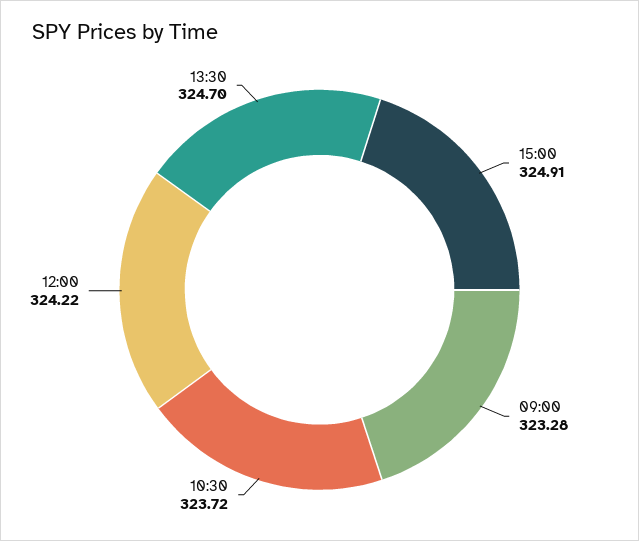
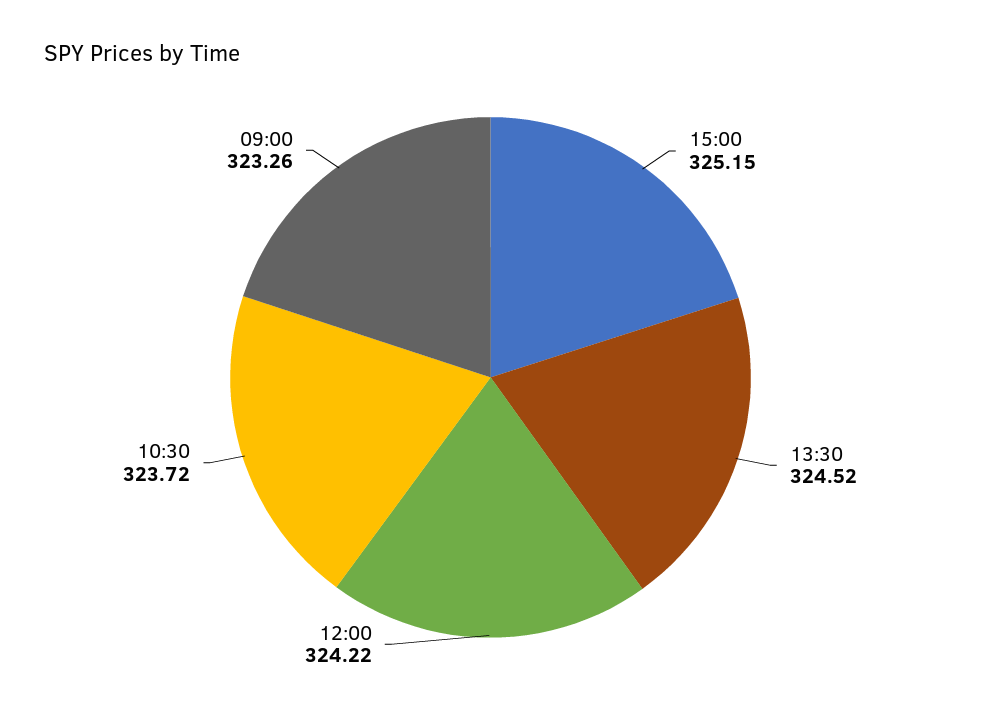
  {
-   "15:00": 324.91,
+   "15:00": 325.15,
-   "09:00": 323.28,
+   "09:00": 323.26,
    "10:30": 323.72,
    "12:00": 324.22,
-   "13:30": 324.7
+   "13:30": 324.52
  }

